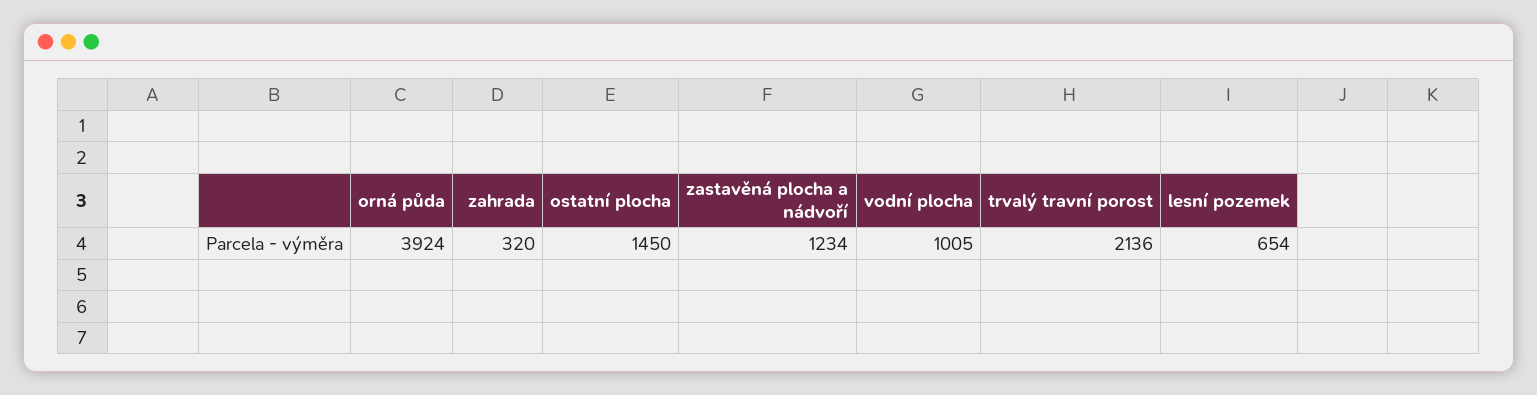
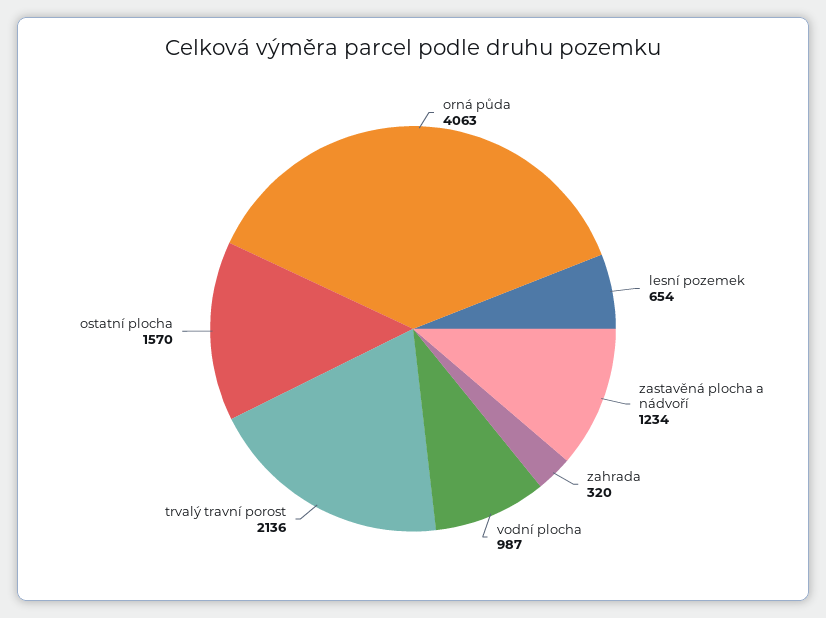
  {
-   "orná půda": 3924,
+   "orná půda": 4063,
    "zahrada": 320,
-   "ostatní plocha": 1450,
+   "ostatní plocha": 1570,
    "zastavěná plocha a nádvoří": 1234,
-   "vodní plocha": 1005,
+   "vodní plocha": 987,
    "trvalý travní porost": 2136,
    "lesní pozemek": 654
  }

